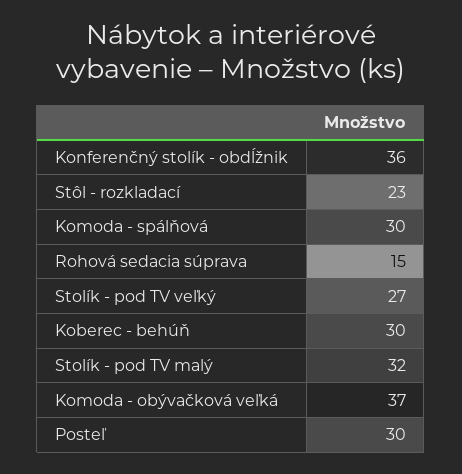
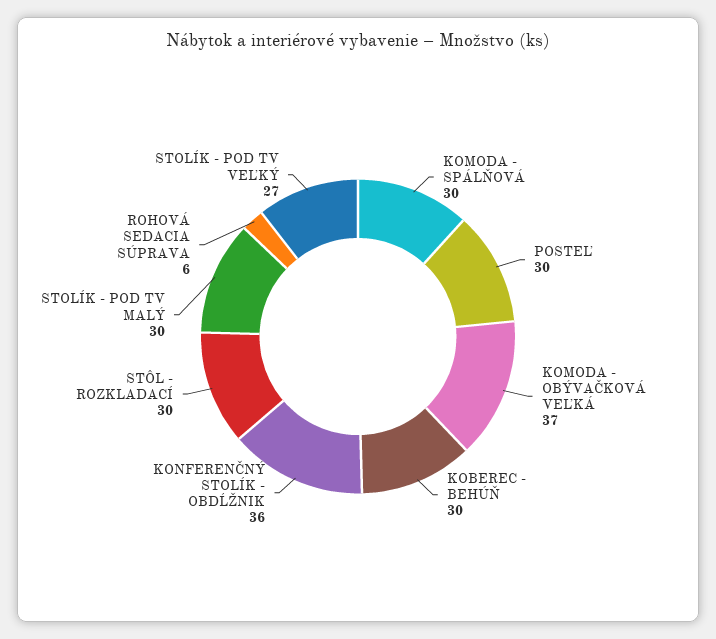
  {
    "Konferenčný stolík - obdĺžnik": 36,
-   "Stôl - rozkladací": 23,
+   "Stôl - rozkladací": 30,
    "Komoda - spálňová": 30,
-   "Rohová sedacia súprava": 15,
+   "Rohová sedacia súprava": 6,
    "Stolík - pod TV veľký": 27,
    "Koberec - behúň": 30,
-   "Stolík - pod TV malý": 32,
+   "Stolík - pod TV malý": 30,
    "Komoda - obývačková veľká": 37,
    "Posteľ": 30
  }

